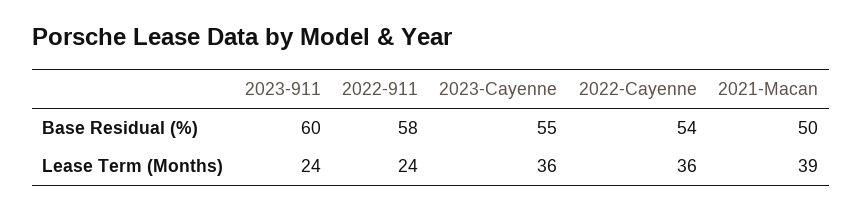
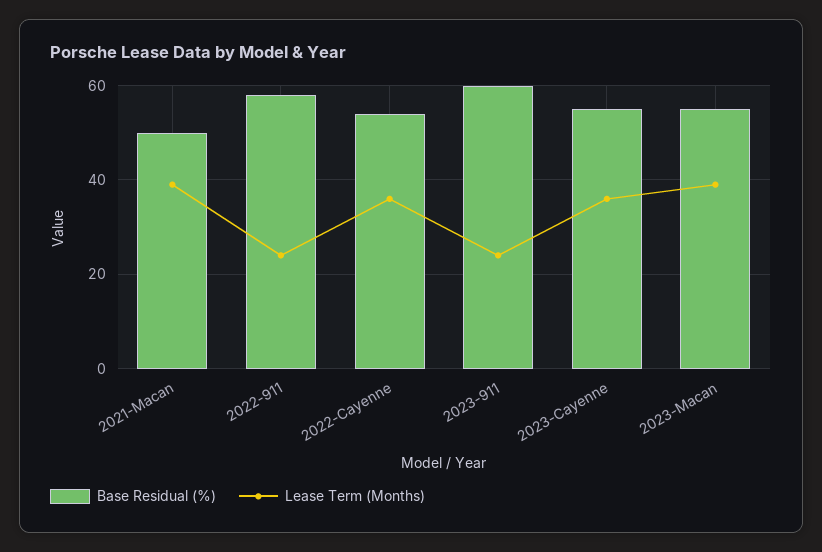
  {
    "Base Residual (%)": {
      "2023-911": 60,
      "2022-911": 58,
      "2023-Cayenne": 55,
      "2022-Cayenne": 54,
-     "2021-Macan": 50
+     "2021-Macan": 50,
+     "2023-Macan": 55
    },
    "Lease Term (Months)": {
      "2023-911": 24,
      "2022-911": 24,
      "2023-Cayenne": 36,
      "2022-Cayenne": 36,
-     "2021-Macan": 39
+     "2021-Macan": 39,
+     "2023-Macan": 40
    }
  }

